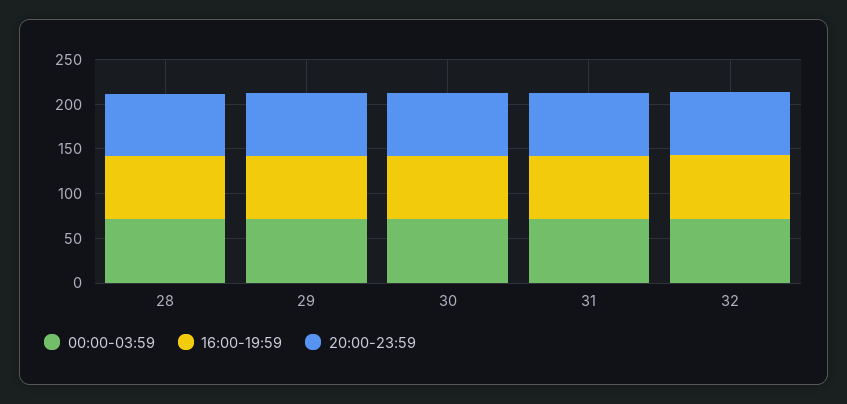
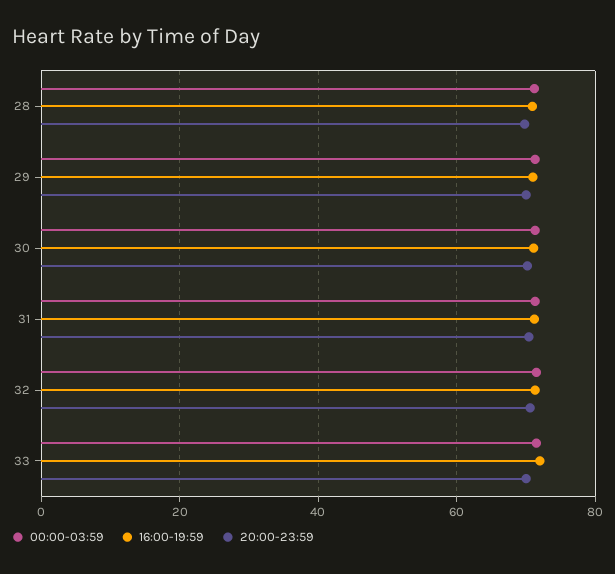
  {
    "00:00-03:59": {
      "28": 72,
      "29": 72,
      "30": 72,
      "31": 72,
-     "32": 72
+     "32": 72,
+     "33": 72
    },
    "16:00-19:59": {
      "28": 70,
      "29": 72,
      "30": 72,
      "31": 72,
-     "32": 72
+     "32": 72,
+     "33": 72
    },
    "20:00-23:59": {
      "28": 70,
      "29": 70,
      "30": 70,
      "31": 70,
-     "32": 70
+     "32": 70,
+     "33": 70
    }
  }

